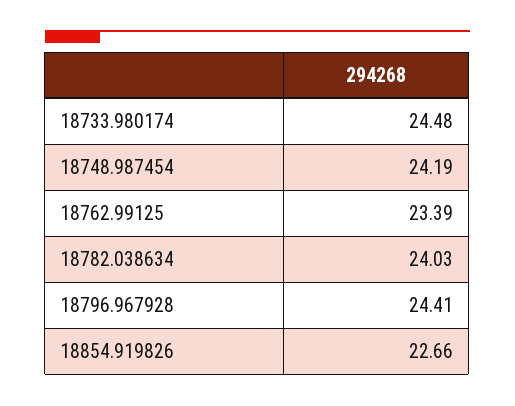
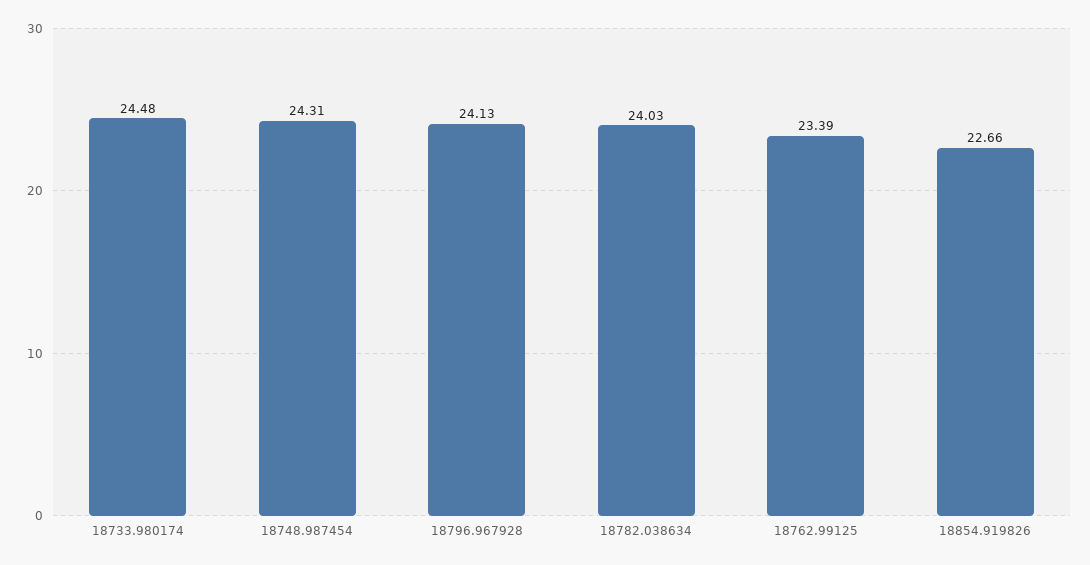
  {
    "18733.980174": 24.48,
-   "18748.987454": 24.19,
+   "18748.987454": 24.31,
    "18762.99125": 23.39,
    "18782.038634": 24.03,
-   "18796.967928": 24.41,
+   "18796.967928": 24.13,
    "18854.919826": 22.66
  }

